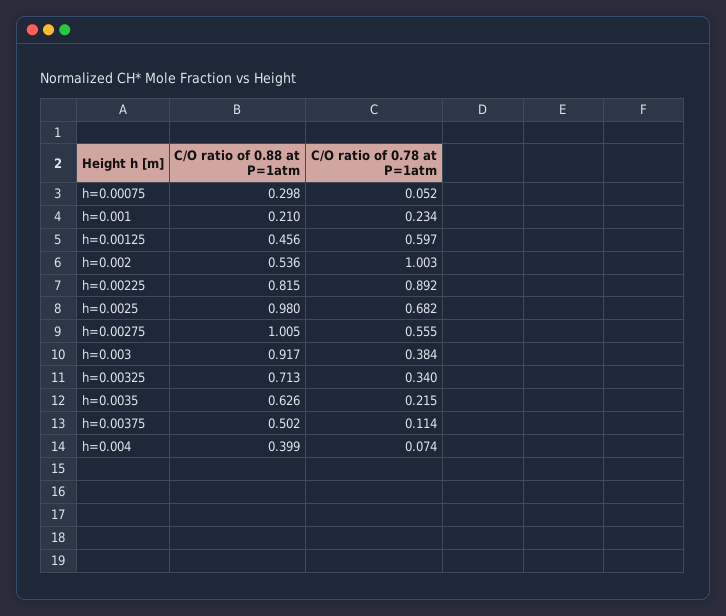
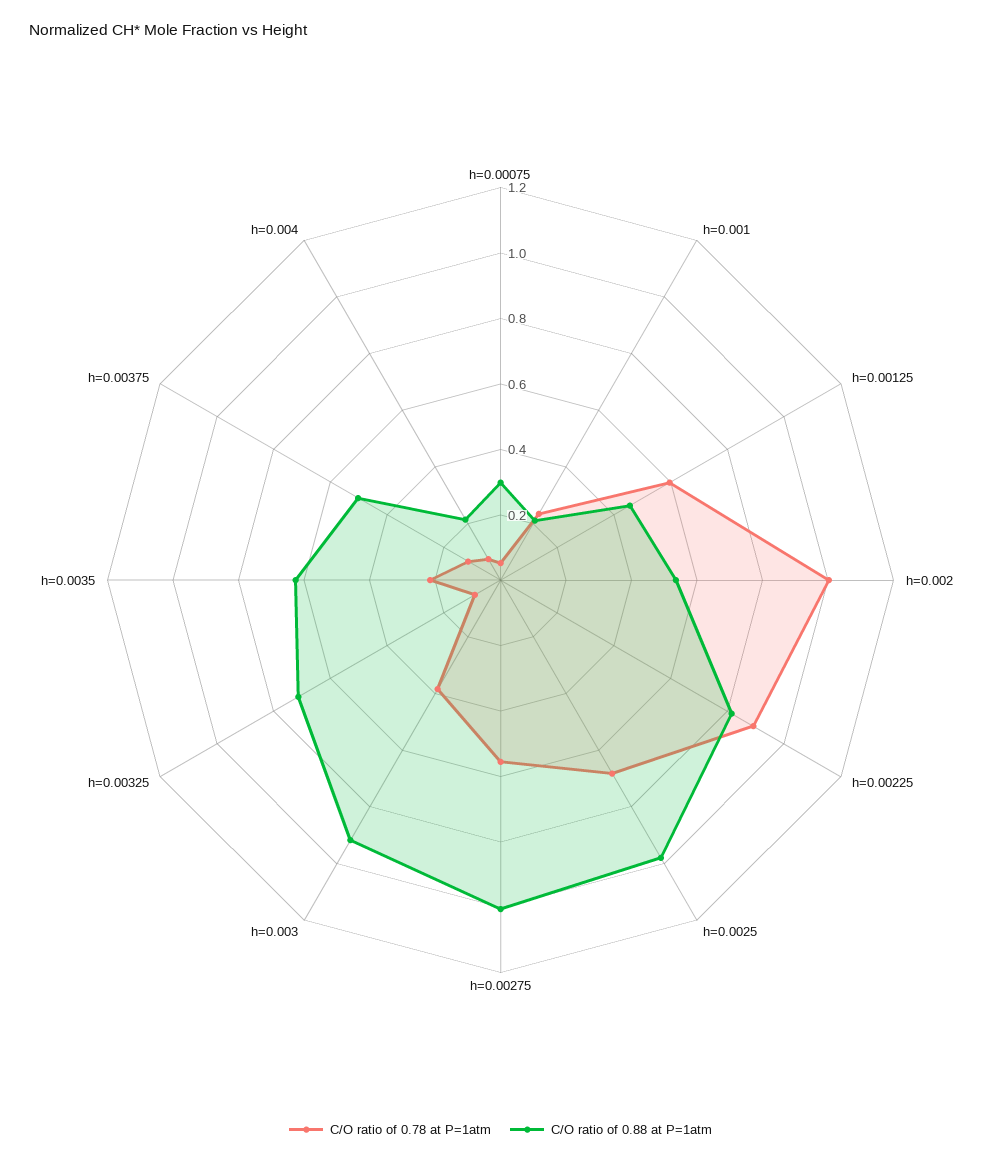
  {
    "C/O ratio of 0.88 at P=1atm": {
      "h=0.00075": 0.298,
      "h=0.001": 0.21,
      "h=0.00125": 0.456,
      "h=0.002": 0.536,
      "h=0.00225": 0.815,
      "h=0.0025": 0.98,
      "h=0.00275": 1.005,
      "h=0.003": 0.917,
      "h=0.00325": 0.713,
      "h=0.0035": 0.626,
      "h=0.00375": 0.502,
-     "h=0.004": 0.399
+     "h=0.004": 0.2
    },
    "C/O ratio of 0.78 at P=1atm": {
      "h=0.00075": 0.052,
      "h=0.001": 0.234,
      "h=0.00125": 0.597,
      "h=0.002": 1.003,
      "h=0.00225": 0.892,
      "h=0.0025": 0.682,
      "h=0.00275": 0.555,
      "h=0.003": 0.384,
-     "h=0.00325": 0.34,
+     "h=0.00325": 0.1,
      "h=0.0035": 0.215,
      "h=0.00375": 0.114,
      "h=0.004": 0.074
    }
  }

